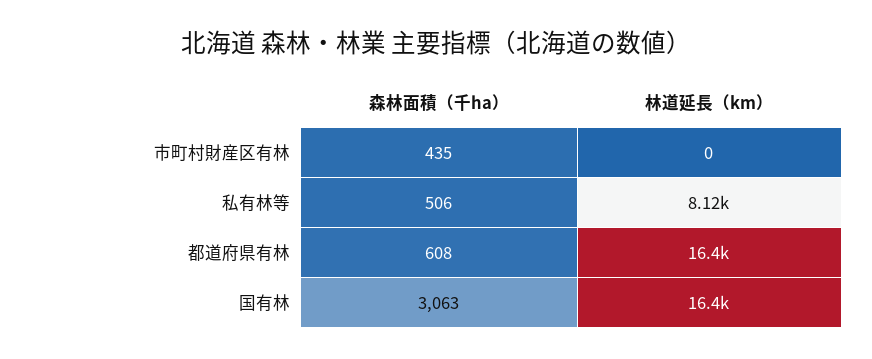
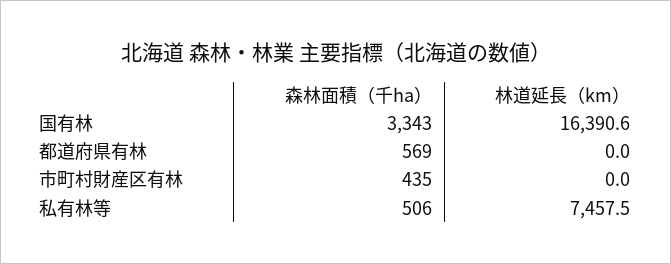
  {
    "森林面積（千ha）": {
      "市町村財産区有林": 435,
      "私有林等": 506,
-     "都道府県有林": 608,
+     "都道府県有林": 569,
-     "国有林": 3063
+     "国有林": 3343
    },
    "林道延長（km）": {
      "市町村財産区有林": 0,
-     "私有林等": 8120,
+     "私有林等": 7457.5,
-     "都道府県有林": 16400,
+     "都道府県有林": 0,
      "国有林": 16390.6
    }
  }

